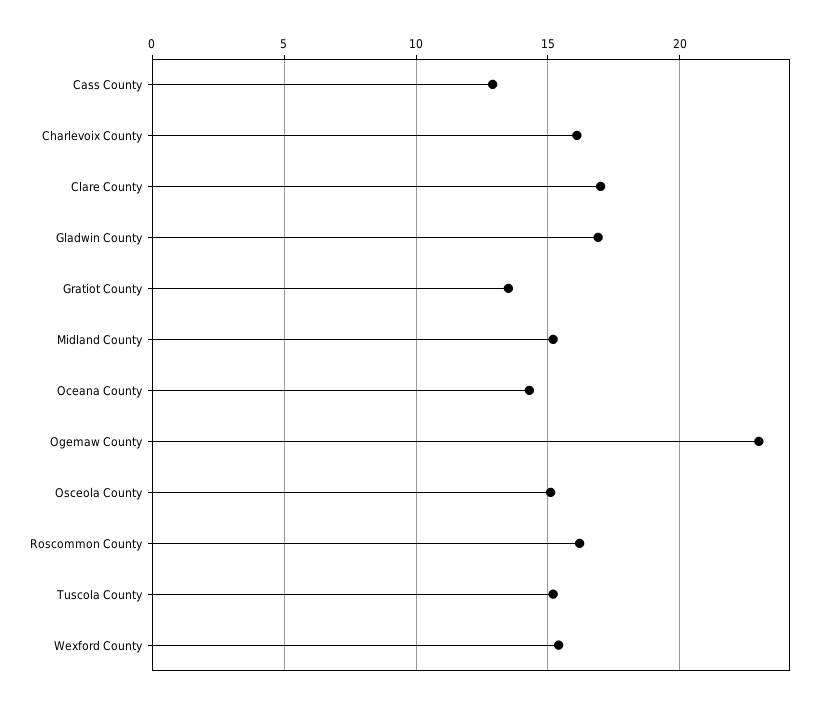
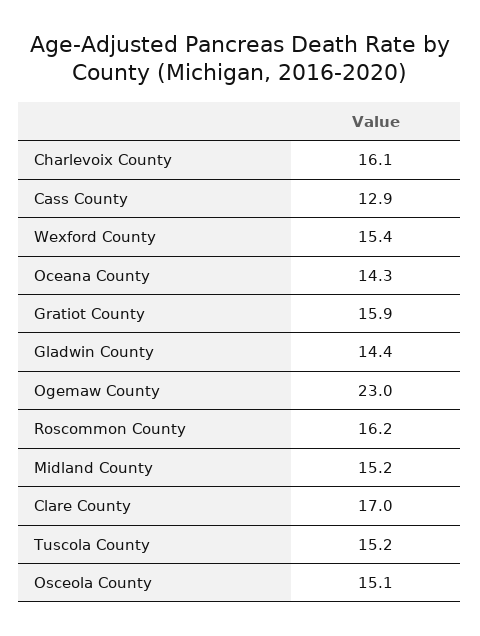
  {
    "Cass County": 12.9,
    "Charlevoix County": 16.1,
    "Clare County": 17,
-   "Gladwin County": 17,
+   "Gladwin County": 14.4,
-   "Gratiot County": 13.5,
+   "Gratiot County": 15.9,
    "Midland County": 15.2,
    "Oceana County": 14.3,
    "Ogemaw County": 23,
    "Osceola County": 15.1,
    "Roscommon County": 16.2,
    "Tuscola County": 15.2,
    "Wexford County": 15.4
  }

